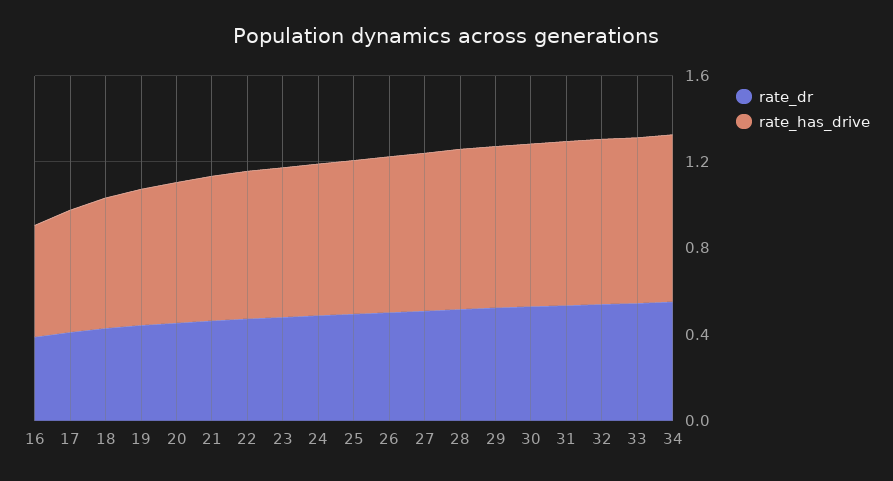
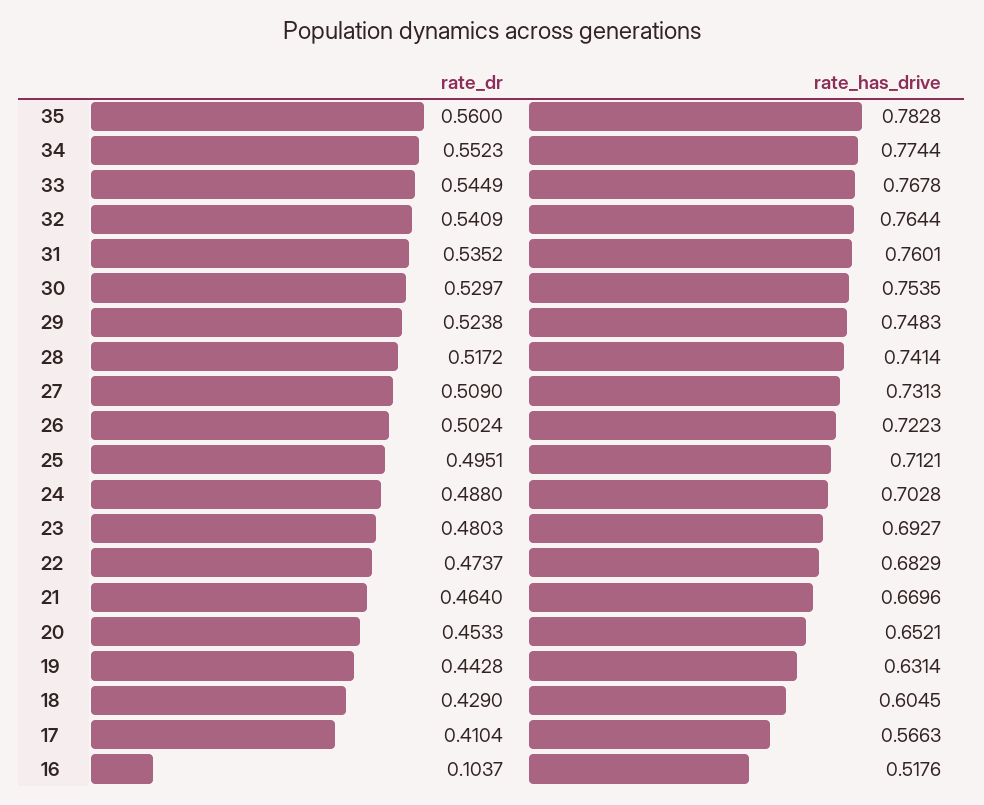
  {
    "rate_dr": {
-     "16": 0.4,
+     "16": 0.1037,
      "17": 0.4104,
      "18": 0.429,
      "19": 0.4428,
      "20": 0.4533,
      "21": 0.464,
      "22": 0.4737,
      "23": 0.4803,
      "24": 0.488,
      "25": 0.4951,
      "26": 0.5024,
      "27": 0.509,
      "28": 0.5172,
      "29": 0.5238,
      "30": 0.5297,
      "31": 0.5352,
      "32": 0.5409,
      "33": 0.5449,
-     "34": 0.5523
+     "34": 0.5523,
+     "35": 0.56
    },
    "rate_has_drive": {
      "16": 0.5176,
      "17": 0.5663,
      "18": 0.6045,
      "19": 0.6314,
      "20": 0.6521,
      "21": 0.6696,
      "22": 0.6829,
      "23": 0.6927,
      "24": 0.7028,
      "25": 0.7121,
      "26": 0.7223,
      "27": 0.7313,
      "28": 0.7414,
      "29": 0.7483,
      "30": 0.7535,
      "31": 0.7601,
      "32": 0.7644,
      "33": 0.7678,
-     "34": 0.7744
+     "34": 0.7744,
+     "35": 0.7828
    }
  }

